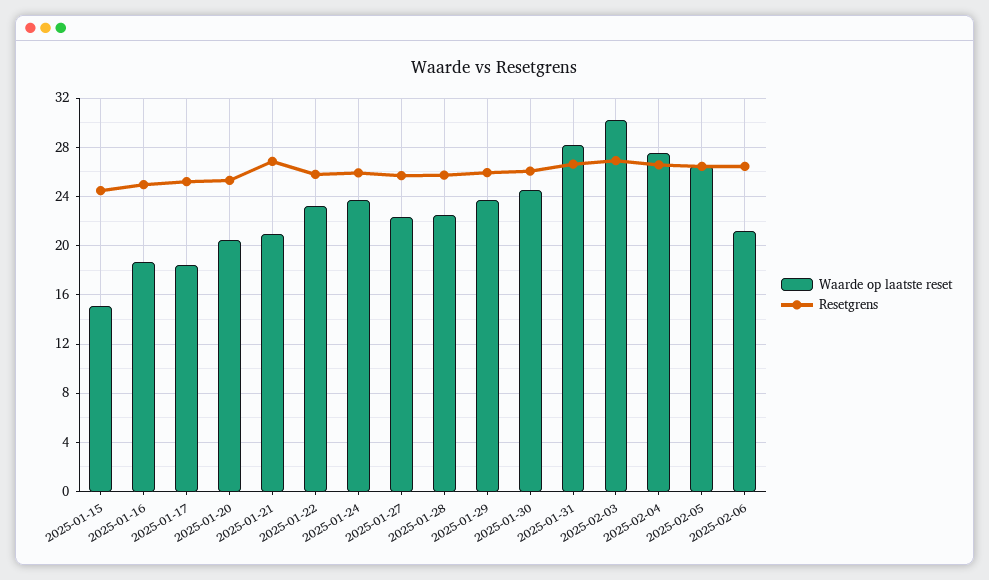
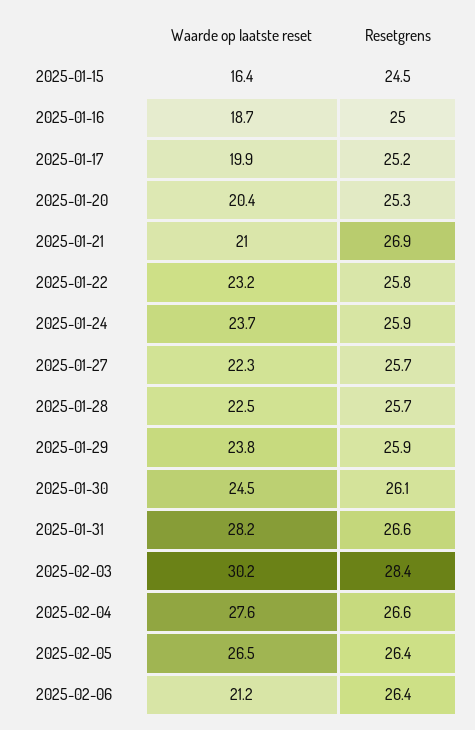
  {
    "Waarde op laatste reset": {
-     "2025-01-15": 15,
+     "2025-01-15": 16.4,
      "2025-01-16": 18.7,
-     "2025-01-17": 18.5,
+     "2025-01-17": 19.9,
      "2025-01-20": 20.4,
      "2025-01-21": 21,
      "2025-01-22": 23.2,
      "2025-01-24": 23.7,
      "2025-01-27": 22.3,
      "2025-01-28": 22.5,
      "2025-01-29": 23.8,
      "2025-01-30": 24.5,
      "2025-01-31": 28.2,
      "2025-02-03": 30.2,
      "2025-02-04": 27.6,
      "2025-02-05": 26.5,
      "2025-02-06": 21.2
    },
    "Resetgrens": {
      "2025-01-15": 24.5,
      "2025-01-16": 25,
      "2025-01-17": 25.2,
      "2025-01-20": 25.3,
      "2025-01-21": 26.9,
      "2025-01-22": 25.8,
      "2025-01-24": 25.9,
      "2025-01-27": 25.7,
      "2025-01-28": 25.7,
      "2025-01-29": 25.9,
      "2025-01-30": 26.1,
      "2025-01-31": 26.6,
-     "2025-02-03": 27,
+     "2025-02-03": 28.4,
      "2025-02-04": 26.6,
      "2025-02-05": 26.4,
      "2025-02-06": 26.4
    }
  }

